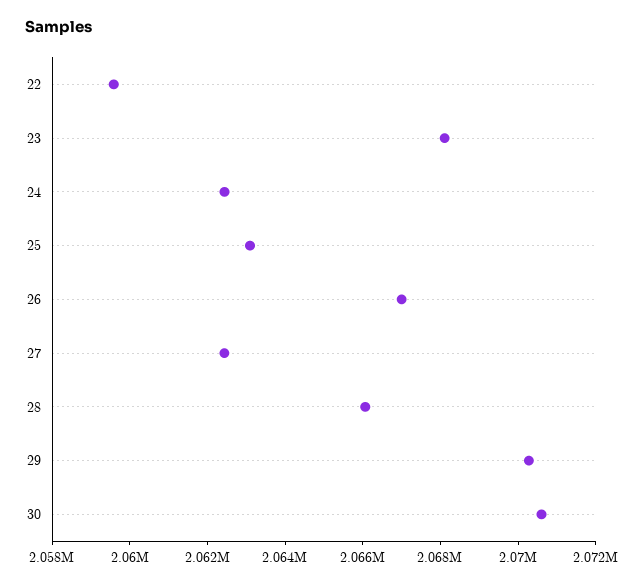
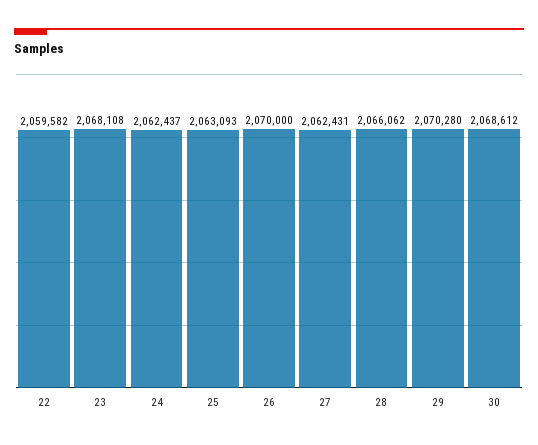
  {
    "22": 2059582,
    "23": 2068108,
    "24": 2062437,
    "25": 2063093,
-   "26": 2067000,
+   "26": 2070000,
    "27": 2062431,
    "28": 2066062,
    "29": 2070280,
-   "30": 2070500
+   "30": 2068612
  }

